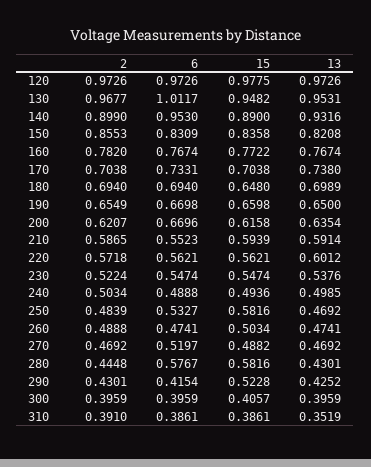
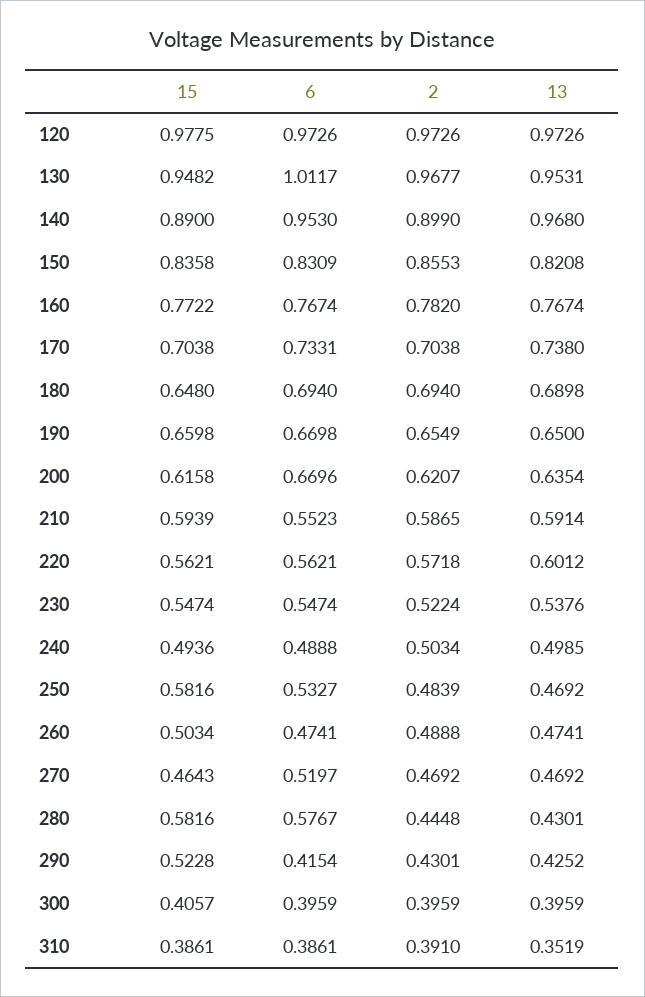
  {
    "2": {
      "120": 0.9726,
      "130": 0.9677,
      "140": 0.899,
      "150": 0.8553,
      "160": 0.782,
      "170": 0.7038,
      "180": 0.694,
      "190": 0.6549,
      "200": 0.6207,
      "210": 0.5865,
      "220": 0.5718,
      "230": 0.5224,
      "240": 0.5034,
      "250": 0.4839,
      "260": 0.4888,
      "270": 0.4692,
      "280": 0.4448,
      "290": 0.4301,
      "300": 0.3959,
      "310": 0.391
    },
    "6": {
      "120": 0.9726,
      "130": 1.0117,
      "140": 0.953,
      "150": 0.8309,
      "160": 0.7674,
      "170": 0.7331,
      "180": 0.694,
      "190": 0.6698,
      "200": 0.6696,
      "210": 0.5523,
      "220": 0.5621,
      "230": 0.5474,
      "240": 0.4888,
      "250": 0.5327,
      "260": 0.4741,
      "270": 0.5197,
      "280": 0.5767,
      "290": 0.4154,
      "300": 0.3959,
      "310": 0.3861
    },
    "15": {
      "120": 0.9775,
      "130": 0.9482,
      "140": 0.89,
      "150": 0.8358,
      "160": 0.7722,
      "170": 0.7038,
      "180": 0.648,
      "190": 0.6598,
      "200": 0.6158,
      "210": 0.5939,
      "220": 0.5621,
      "230": 0.5474,
      "240": 0.4936,
      "250": 0.5816,
      "260": 0.5034,
-     "270": 0.4882,
+     "270": 0.4643,
      "280": 0.5816,
      "290": 0.5228,
      "300": 0.4057,
      "310": 0.3861
    },
    "13": {
      "120": 0.9726,
      "130": 0.9531,
-     "140": 0.9316,
+     "140": 0.968,
      "150": 0.8208,
      "160": 0.7674,
      "170": 0.738,
-     "180": 0.6989,
+     "180": 0.6898,
      "190": 0.65,
      "200": 0.6354,
      "210": 0.5914,
      "220": 0.6012,
      "230": 0.5376,
      "240": 0.4985,
      "250": 0.4692,
      "260": 0.4741,
      "270": 0.4692,
      "280": 0.4301,
      "290": 0.4252,
      "300": 0.3959,
      "310": 0.3519
    }
  }

